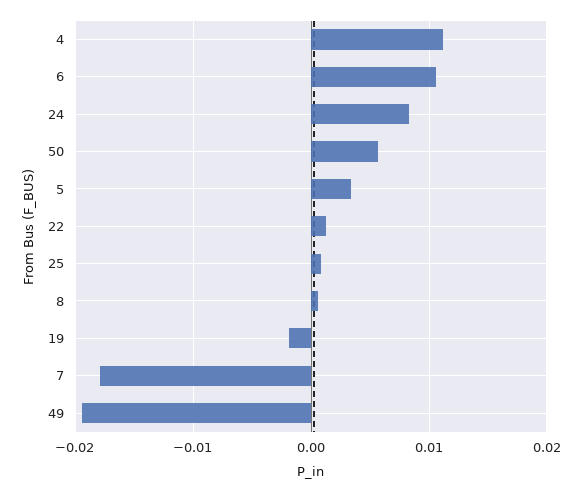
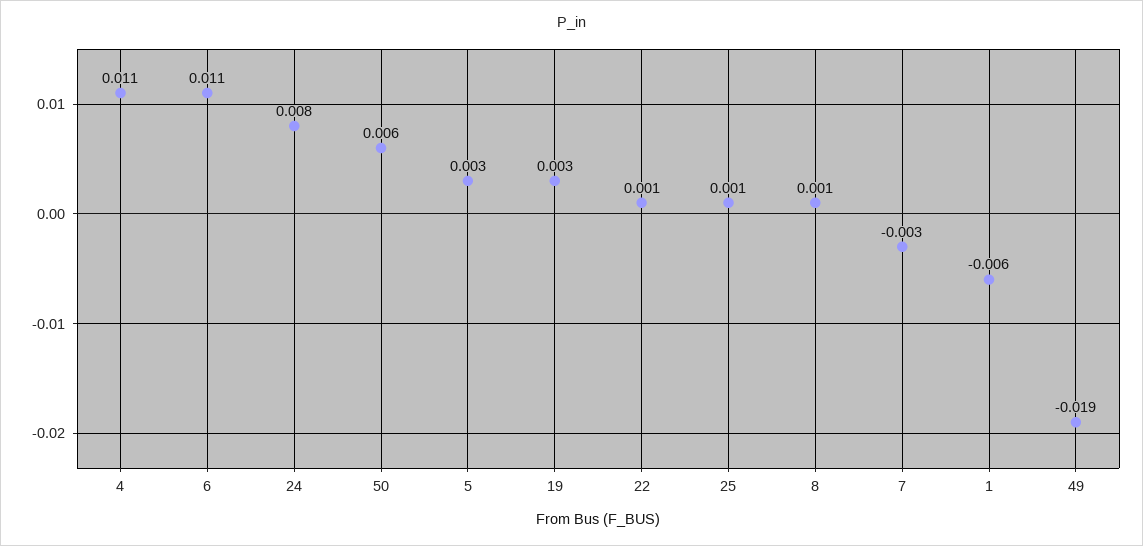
  {
    "4": 0.011,
    "6": 0.011,
    "24": 0.008,
    "50": 0.006,
    "5": 0.003,
    "22": 0.001,
    "25": 0.001,
    "8": 0.001,
-   "19": -0.002,
+   "19": 0.003,
-   "7": -0.018,
+   "7": -0.003,
-   "49": -0.019
+   "49": -0.019,
+   "1": -0.006
  }

